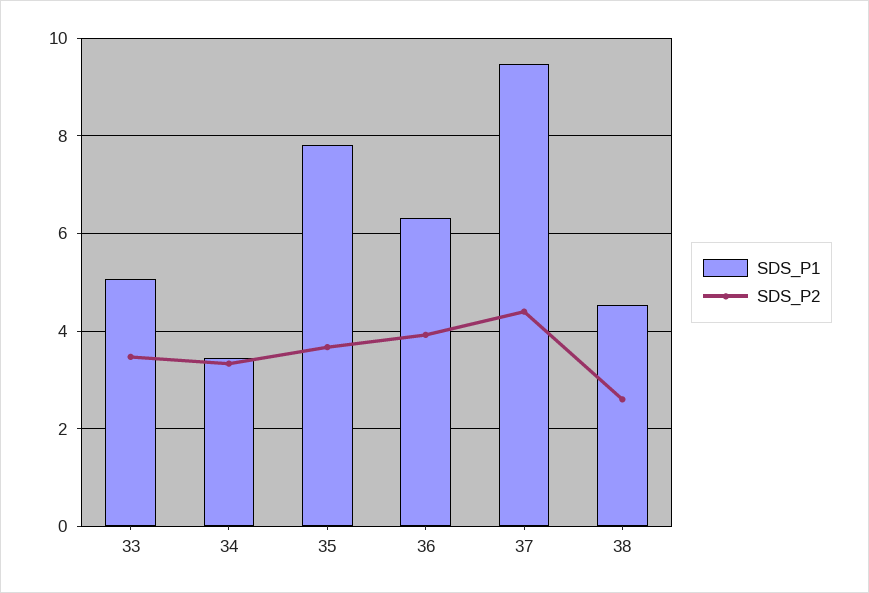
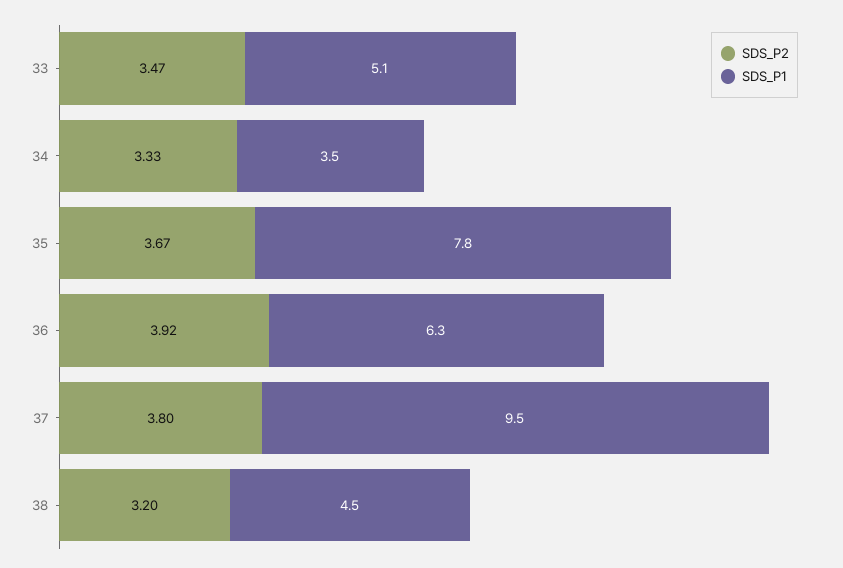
  {
    "SDS_P1": {
      "33": 5.1,
      "34": 3.5,
      "35": 7.8,
      "36": 6.3,
      "37": 9.5,
      "38": 4.5
    },
    "SDS_P2": {
      "33": 3.47,
      "34": 3.33,
      "35": 3.67,
      "36": 3.92,
-     "37": 4.4,
+     "37": 3.8,
-     "38": 2.6
+     "38": 3.2
    }
  }

